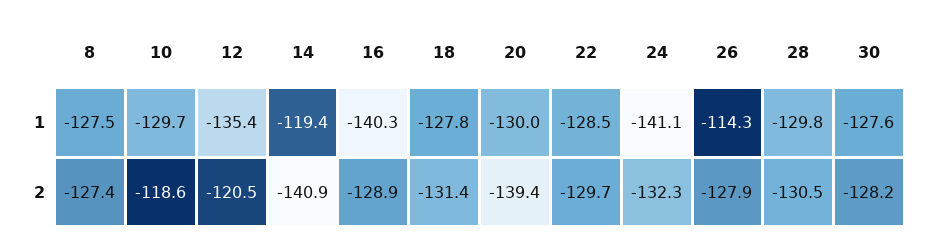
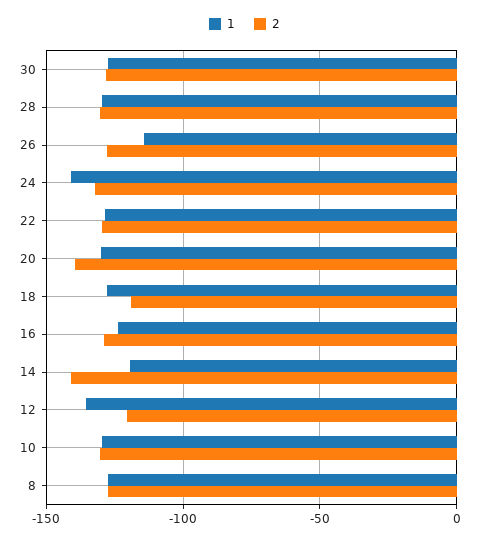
  {
    "1": {
      "8": -127.5,
      "10": -129.7,
      "12": -135.4,
      "14": -119.4,
-     "16": -140.3,
+     "16": -125,
      "18": -127.8,
      "20": -130,
      "22": -128.5,
      "24": -141.1,
      "26": -114.3,
      "28": -129.8,
      "30": -127.6
    },
    "2": {
      "8": -127.4,
-     "10": -118.6,
+     "10": -130,
      "12": -120.5,
      "14": -140.9,
      "16": -128.9,
-     "18": -131.4,
+     "18": -120,
      "20": -139.4,
      "22": -129.7,
      "24": -132.3,
      "26": -127.9,
      "28": -130.5,
      "30": -128.2
    }
  }

